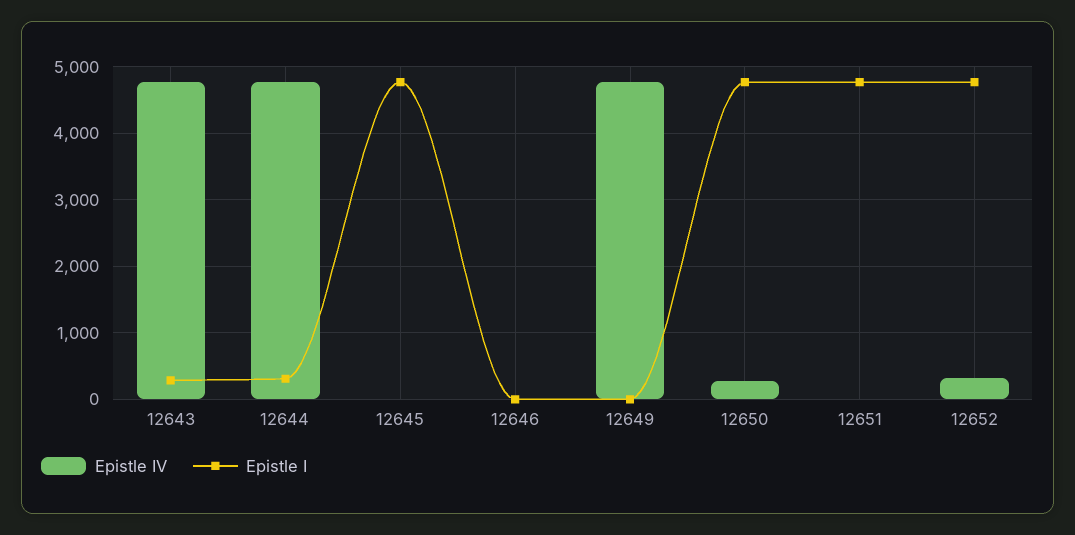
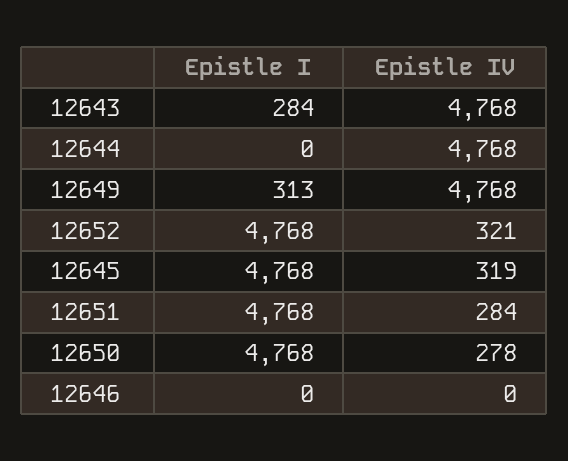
  {
    "Epistle IV": {
      "12643": 4768,
      "12644": 4768,
-     "12645": 0,
+     "12645": 319,
      "12646": 0,
      "12649": 4768,
      "12650": 278,
-     "12651": 0,
+     "12651": 284,
      "12652": 321
    },
    "Epistle I": {
      "12643": 284,
-     "12644": 300,
+     "12644": 0,
      "12645": 4768,
      "12646": 0,
-     "12649": 0,
+     "12649": 313,
      "12650": 4768,
      "12651": 4768,
      "12652": 4768
    }
  }

